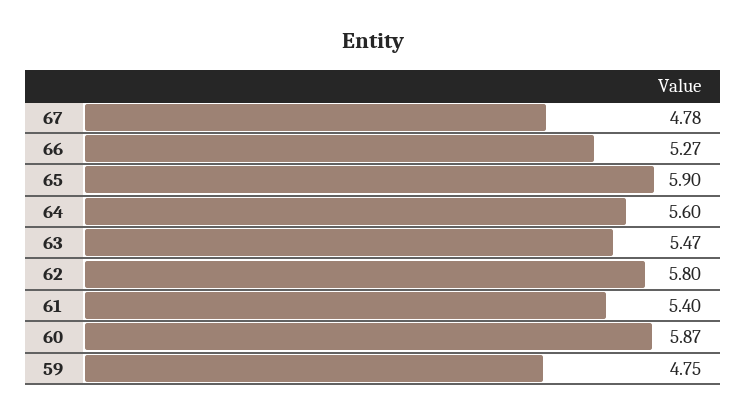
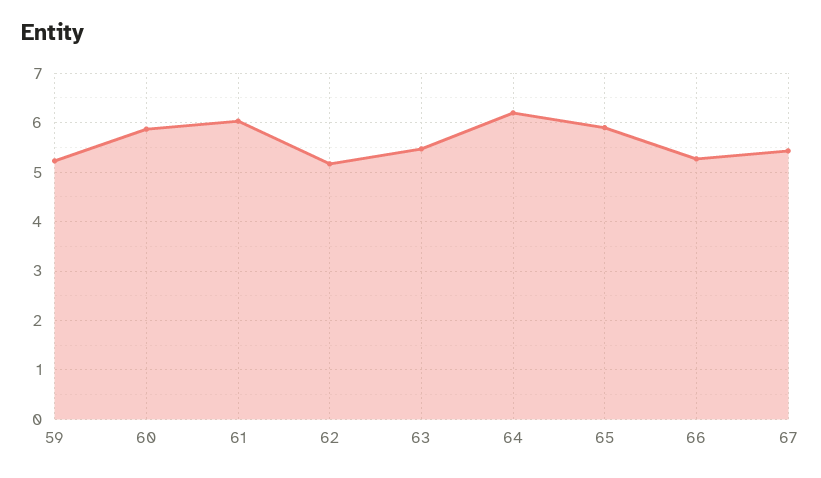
  {
-   "67": 4.78,
+   "67": 5.4,
    "66": 5.27,
    "65": 5.9,
-   "64": 5.6,
+   "64": 6.2,
    "63": 5.47,
-   "62": 5.8,
+   "62": 5.2,
-   "61": 5.4,
+   "61": 6,
    "60": 5.87,
-   "59": 4.75
+   "59": 5.2
  }

